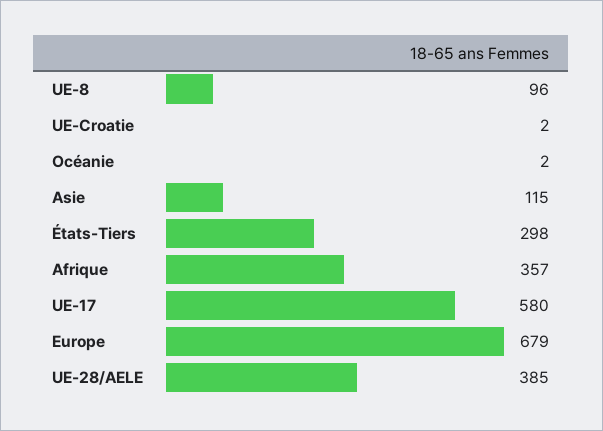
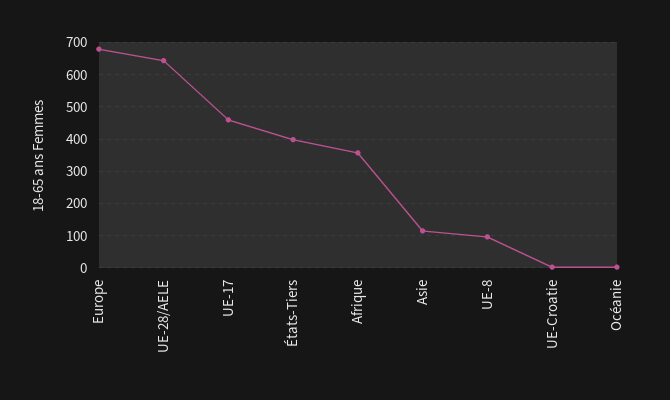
  {
    "UE-8": 96,
    "UE-Croatie": 2,
    "Océanie": 2,
    "Asie": 115,
-   "États-Tiers": 298,
+   "États-Tiers": 400,
    "Afrique": 357,
-   "UE-17": 580,
+   "UE-17": 460,
    "Europe": 679,
-   "UE-28/AELE": 385
+   "UE-28/AELE": 640
  }

